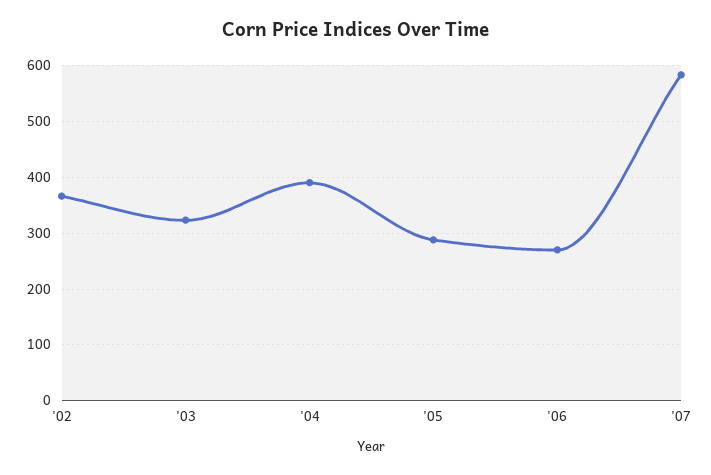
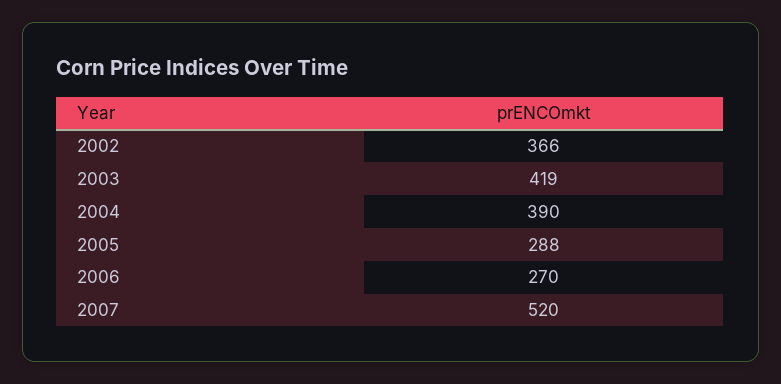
  {
    "'02": 366,
-   "'03": 320,
+   "'03": 419,
    "'04": 390,
    "'05": 288,
    "'06": 270,
-   "'07": 580
+   "'07": 520
  }

